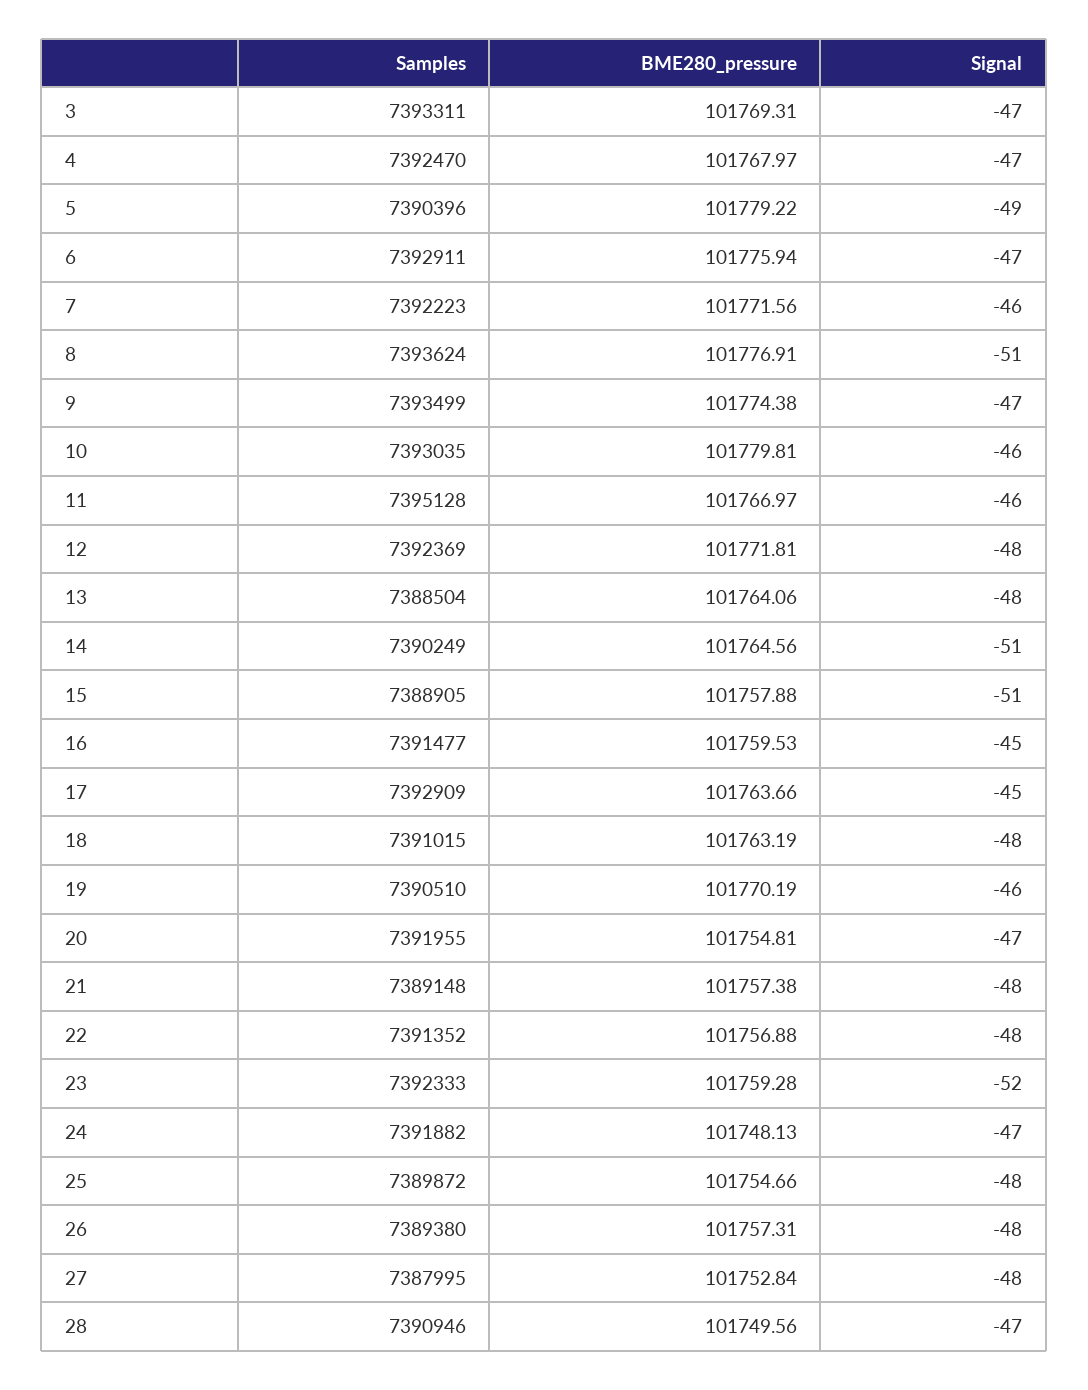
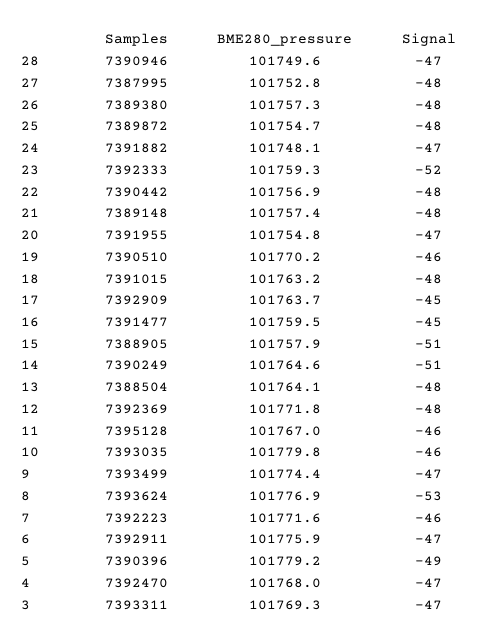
  {
    "Samples": {
      "3": 7393311,
      "4": 7392470,
      "5": 7390396,
      "6": 7392911,
      "7": 7392223,
      "8": 7393624,
      "9": 7393499,
      "10": 7393035,
      "11": 7395128,
      "12": 7392369,
      "13": 7388504,
      "14": 7390249,
      "15": 7388905,
      "16": 7391477,
      "17": 7392909,
      "18": 7391015,
      "19": 7390510,
      "20": 7391955,
      "21": 7389148,
-     "22": 7391352,
+     "22": 7390442,
      "23": 7392333,
      "24": 7391882,
      "25": 7389872,
      "26": 7389380,
      "27": 7387995,
      "28": 7390946
    },
    "BME280_pressure": {
      "3": 101769.31,
      "4": 101767.97,
      "5": 101779.22,
      "6": 101775.94,
      "7": 101771.56,
      "8": 101776.91,
      "9": 101774.38,
      "10": 101779.81,
      "11": 101766.97,
      "12": 101771.81,
      "13": 101764.06,
      "14": 101764.56,
      "15": 101757.88,
      "16": 101759.53,
      "17": 101763.66,
      "18": 101763.19,
      "19": 101770.19,
      "20": 101754.81,
      "21": 101757.38,
      "22": 101756.88,
      "23": 101759.28,
      "24": 101748.13,
      "25": 101754.66,
      "26": 101757.31,
      "27": 101752.84,
      "28": 101749.56
    },
    "Signal": {
      "3": -47,
      "4": -47,
      "5": -49,
      "6": -47,
      "7": -46,
-     "8": -51,
+     "8": -53,
      "9": -47,
      "10": -46,
      "11": -46,
      "12": -48,
      "13": -48,
      "14": -51,
      "15": -51,
      "16": -45,
      "17": -45,
      "18": -48,
      "19": -46,
      "20": -47,
      "21": -48,
      "22": -48,
      "23": -52,
      "24": -47,
      "25": -48,
      "26": -48,
      "27": -48,
      "28": -47
    }
  }

